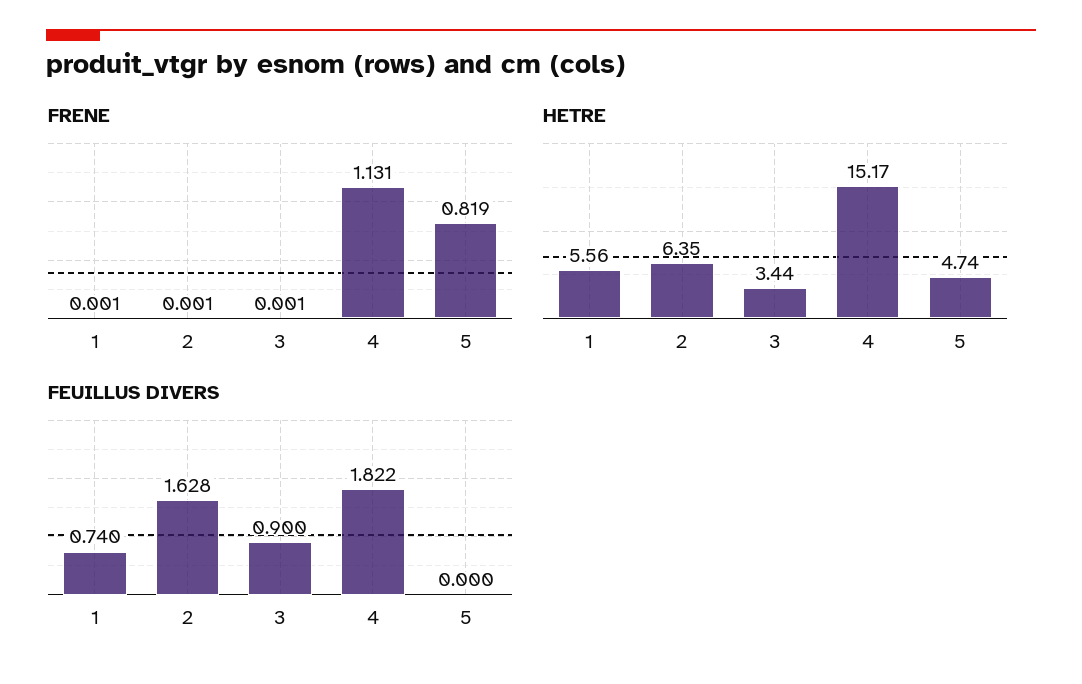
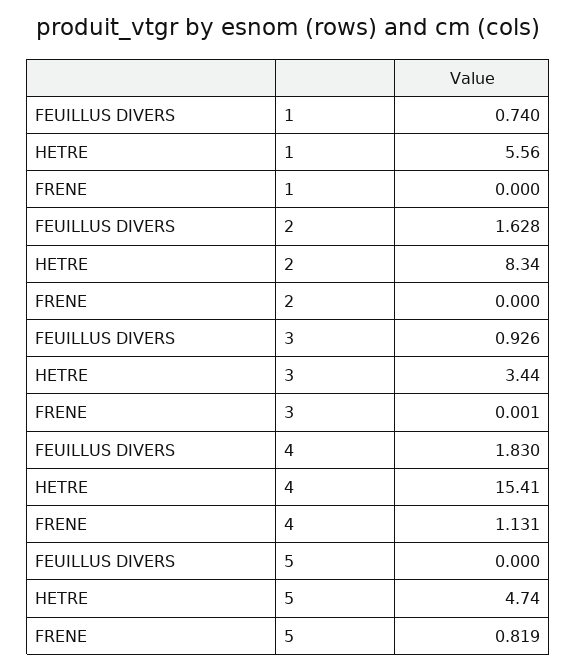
  {
    "FRENE": {
-     "1": 0.001,
+     "1": 0,
-     "2": 0.001,
+     "2": 0,
      "3": 0.001,
      "4": 1.131,
      "5": 0.819
    },
    "HETRE": {
      "1": 5.56,
-     "2": 6.35,
+     "2": 8.34,
      "3": 3.44,
-     "4": 15.17,
+     "4": 15.41,
      "5": 4.74
    },
    "FEUILLUS DIVERS": {
      "1": 0.74,
      "2": 1.628,
-     "3": 0.9,
+     "3": 0.926,
-     "4": 1.822,
+     "4": 1.83,
      "5": 0
    }
  }

